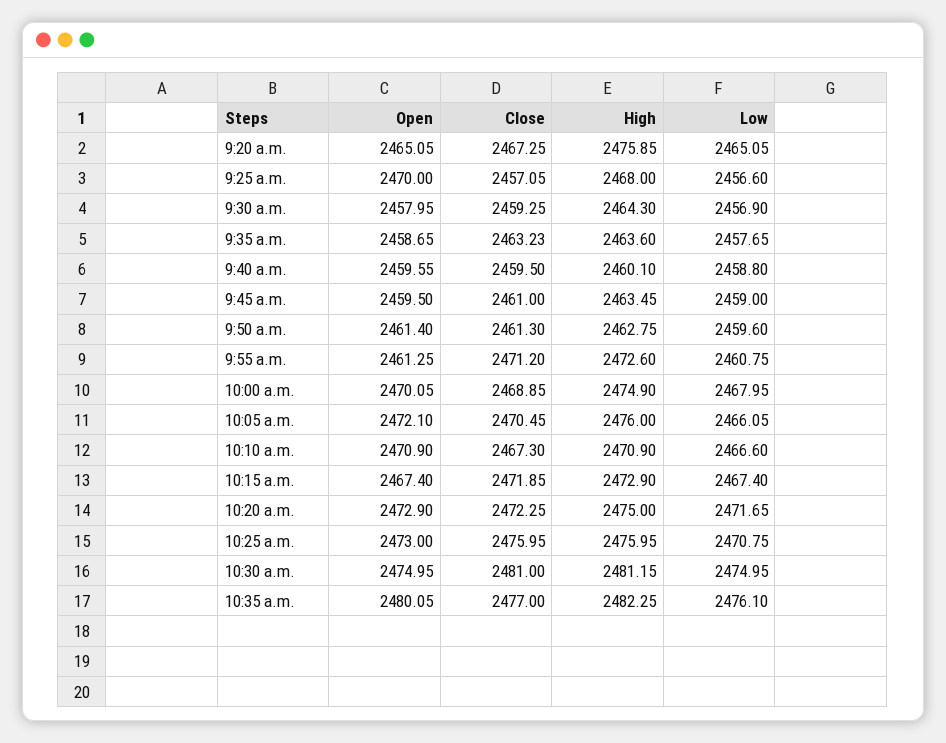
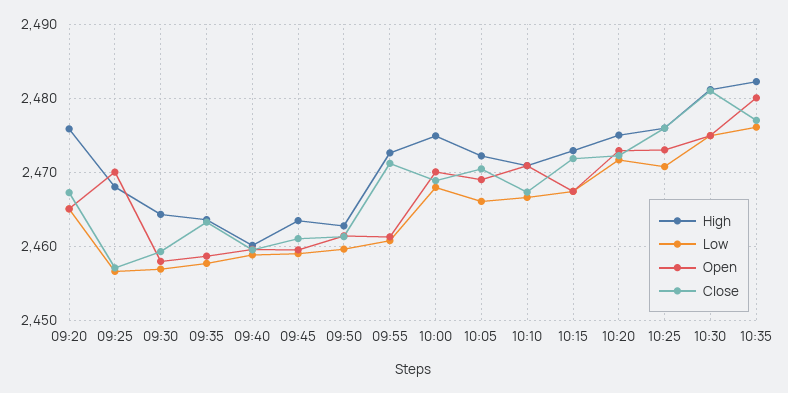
  {
    "Open": {
      "9:20 a.m.": 2465.05,
      "9:25 a.m.": 2470,
      "9:30 a.m.": 2457.95,
      "9:35 a.m.": 2458.65,
      "9:40 a.m.": 2459.55,
      "9:45 a.m.": 2459.5,
      "9:50 a.m.": 2461.4,
      "9:55 a.m.": 2461.25,
      "10:00 a.m.": 2470.05,
-     "10:05 a.m.": 2472.1,
+     "10:05 a.m.": 2469,
      "10:10 a.m.": 2470.9,
      "10:15 a.m.": 2467.4,
      "10:20 a.m.": 2472.9,
      "10:25 a.m.": 2473,
      "10:30 a.m.": 2474.95,
      "10:35 a.m.": 2480.05
    },
    "Close": {
      "9:20 a.m.": 2467.25,
      "9:25 a.m.": 2457.05,
      "9:30 a.m.": 2459.25,
      "9:35 a.m.": 2463.23,
      "9:40 a.m.": 2459.5,
      "9:45 a.m.": 2461,
      "9:50 a.m.": 2461.3,
      "9:55 a.m.": 2471.2,
      "10:00 a.m.": 2468.85,
      "10:05 a.m.": 2470.45,
      "10:10 a.m.": 2467.3,
      "10:15 a.m.": 2471.85,
      "10:20 a.m.": 2472.25,
      "10:25 a.m.": 2475.95,
      "10:30 a.m.": 2481,
      "10:35 a.m.": 2477
    },
    "High": {
      "9:20 a.m.": 2475.85,
      "9:25 a.m.": 2468,
      "9:30 a.m.": 2464.3,
      "9:35 a.m.": 2463.6,
      "9:40 a.m.": 2460.1,
      "9:45 a.m.": 2463.45,
      "9:50 a.m.": 2462.75,
      "9:55 a.m.": 2472.6,
      "10:00 a.m.": 2474.9,
-     "10:05 a.m.": 2476,
+     "10:05 a.m.": 2472,
      "10:10 a.m.": 2470.9,
      "10:15 a.m.": 2472.9,
      "10:20 a.m.": 2475,
      "10:25 a.m.": 2475.95,
      "10:30 a.m.": 2481.15,
      "10:35 a.m.": 2482.25
    },
    "Low": {
      "9:20 a.m.": 2465.05,
      "9:25 a.m.": 2456.6,
      "9:30 a.m.": 2456.9,
      "9:35 a.m.": 2457.65,
      "9:40 a.m.": 2458.8,
      "9:45 a.m.": 2459,
      "9:50 a.m.": 2459.6,
      "9:55 a.m.": 2460.75,
      "10:00 a.m.": 2467.95,
      "10:05 a.m.": 2466.05,
      "10:10 a.m.": 2466.6,
      "10:15 a.m.": 2467.4,
      "10:20 a.m.": 2471.65,
      "10:25 a.m.": 2470.75,
      "10:30 a.m.": 2474.95,
      "10:35 a.m.": 2476.1
    }
  }

